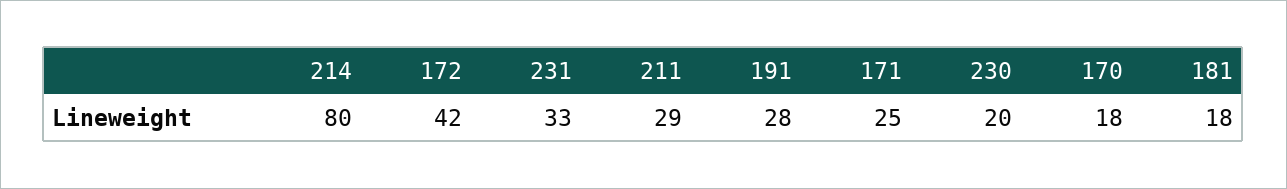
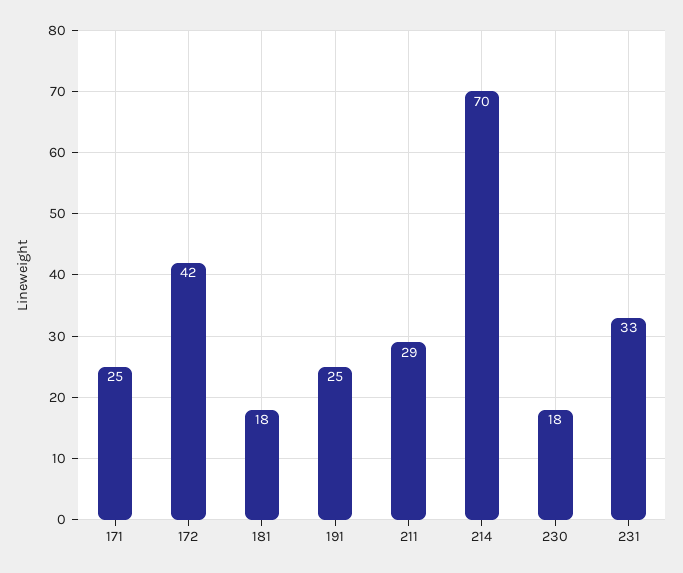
  {
-   "214": 80,
+   "214": 70,
    "172": 42,
    "231": 33,
    "211": 29,
-   "191": 28,
+   "191": 25,
    "171": 25,
-   "230": 20,
+   "230": 18,
-   "170": 18,
    "181": 18
  }

